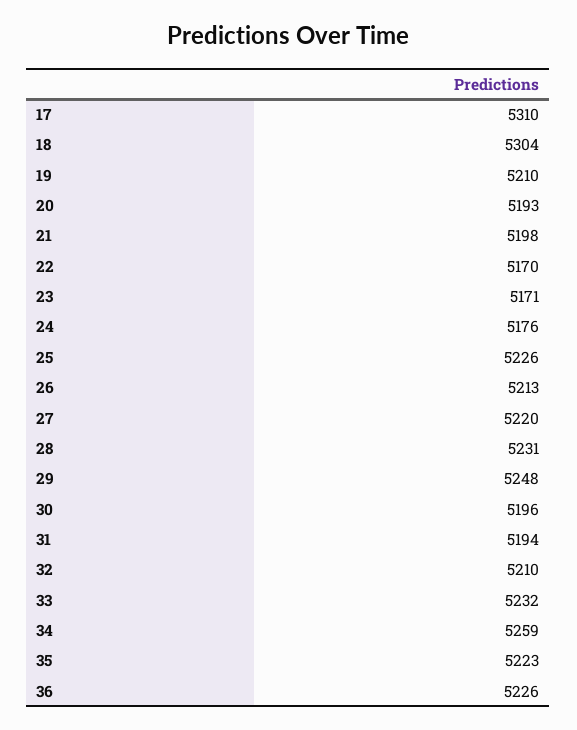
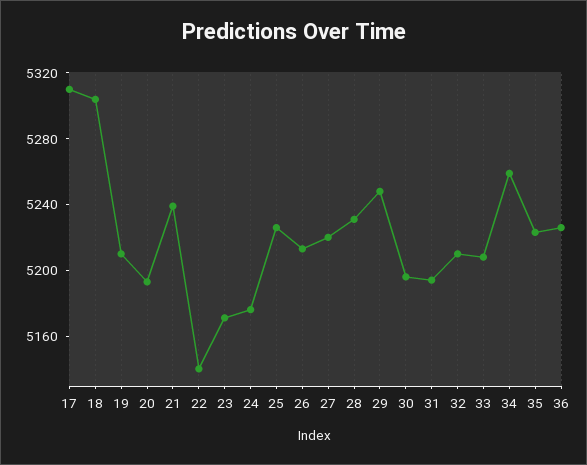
  {
    "17": 5310,
    "18": 5304,
    "19": 5210,
    "20": 5193,
-   "21": 5198,
+   "21": 5240,
-   "22": 5170,
+   "22": 5140,
    "23": 5171,
    "24": 5176,
    "25": 5226,
    "26": 5213,
    "27": 5220,
    "28": 5231,
    "29": 5248,
    "30": 5196,
    "31": 5194,
    "32": 5210,
-   "33": 5232,
+   "33": 5210,
    "34": 5259,
    "35": 5223,
    "36": 5226
  }

